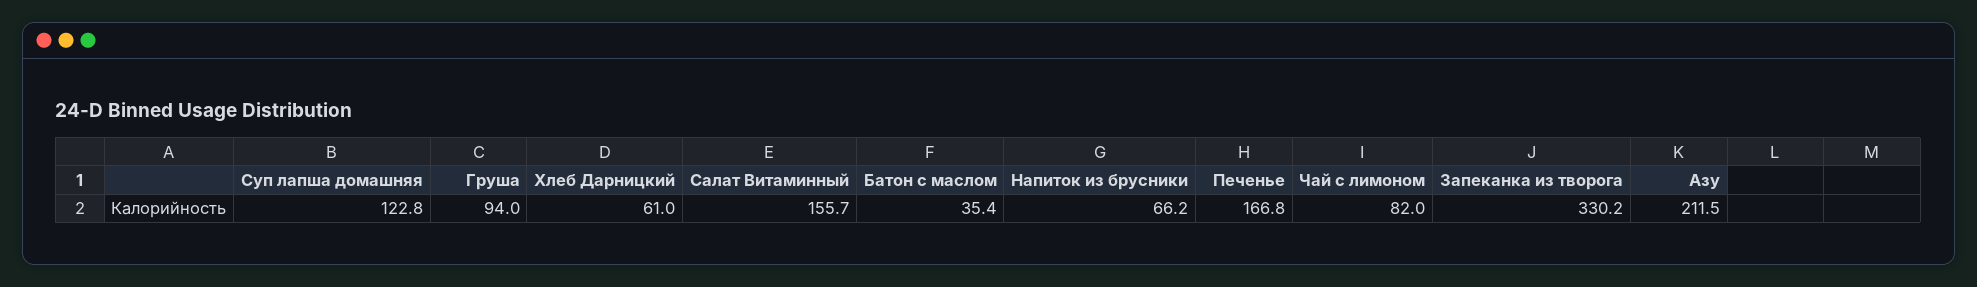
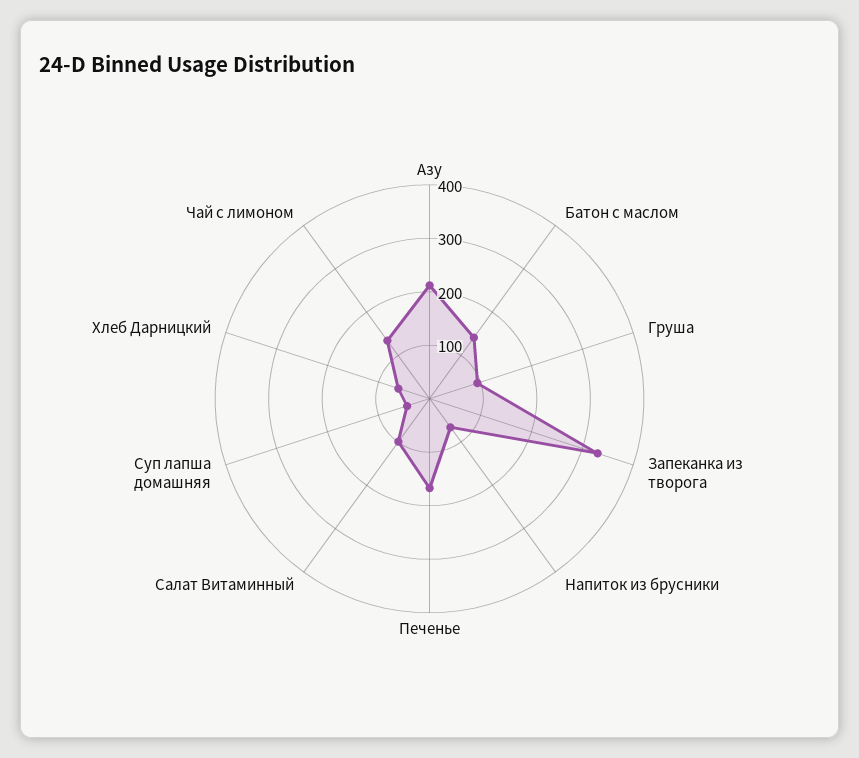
  {
-   "Суп лапша домашняя": 122.8,
+   "Суп лапша домашняя": 40,
    "Груша": 94,
    "Хлеб Дарницкий": 61,
-   "Салат Витаминный": 155.7,
+   "Салат Витаминный": 100,
-   "Батон с маслом": 35.4,
+   "Батон с маслом": 140,
    "Напиток из брусники": 66.2,
    "Печенье": 166.8,
-   "Чай с лимоном": 82,
+   "Чай с лимоном": 140,
    "Запеканка из творога": 330.2,
    "Азу": 211.5
  }

